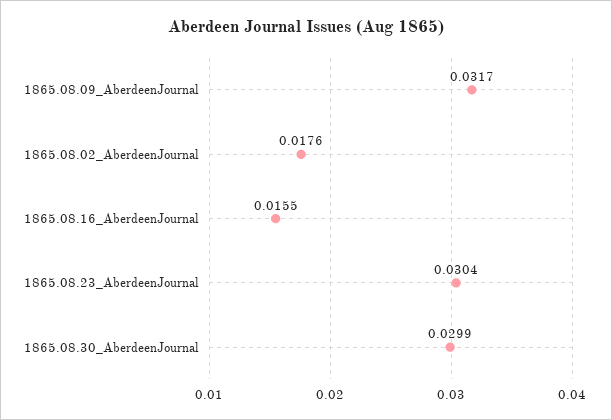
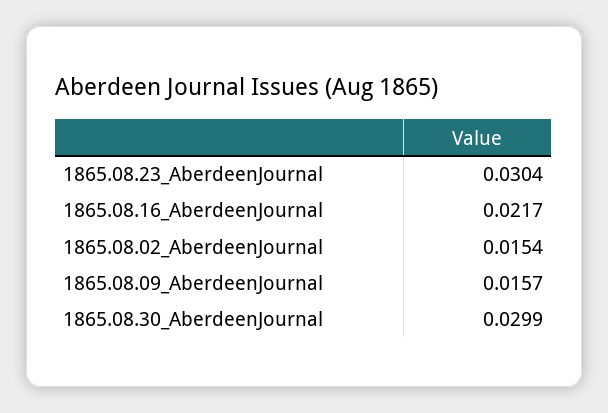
  {
-   "1865.08.09_AberdeenJournal": 0.0317,
+   "1865.08.09_AberdeenJournal": 0.0157,
-   "1865.08.02_AberdeenJournal": 0.0176,
+   "1865.08.02_AberdeenJournal": 0.0154,
-   "1865.08.16_AberdeenJournal": 0.0155,
+   "1865.08.16_AberdeenJournal": 0.0217,
    "1865.08.23_AberdeenJournal": 0.0304,
    "1865.08.30_AberdeenJournal": 0.0299
  }

